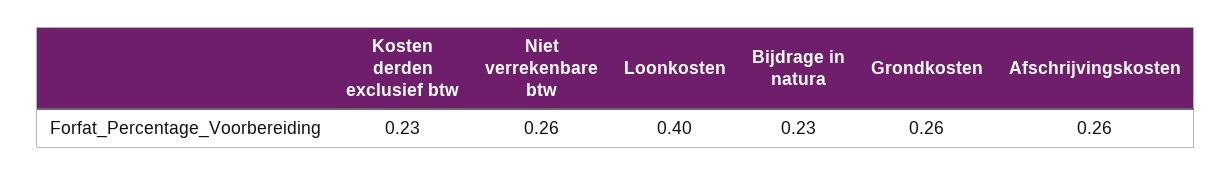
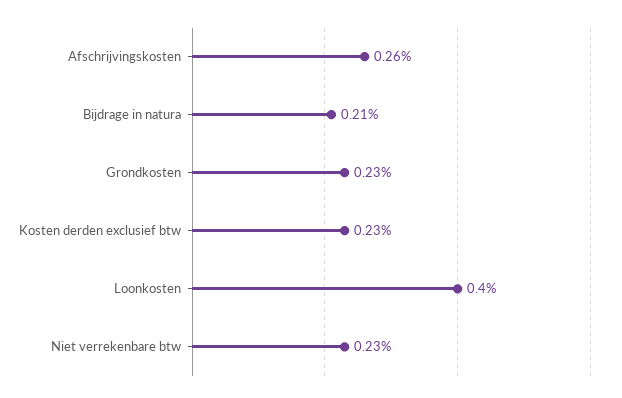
  {
    "Kosten derden exclusief btw": 0.23,
-   "Niet verrekenbare btw": 0.26,
+   "Niet verrekenbare btw": 0.23,
    "Loonkosten": 0.4,
-   "Bijdrage in natura": 0.23,
+   "Bijdrage in natura": 0.21,
-   "Grondkosten": 0.26,
+   "Grondkosten": 0.23,
    "Afschrijvingskosten": 0.26
  }

